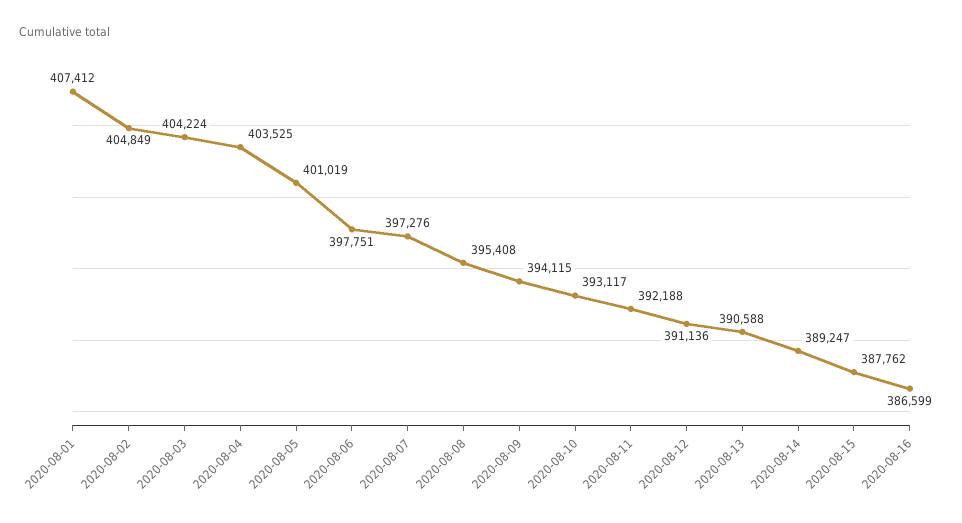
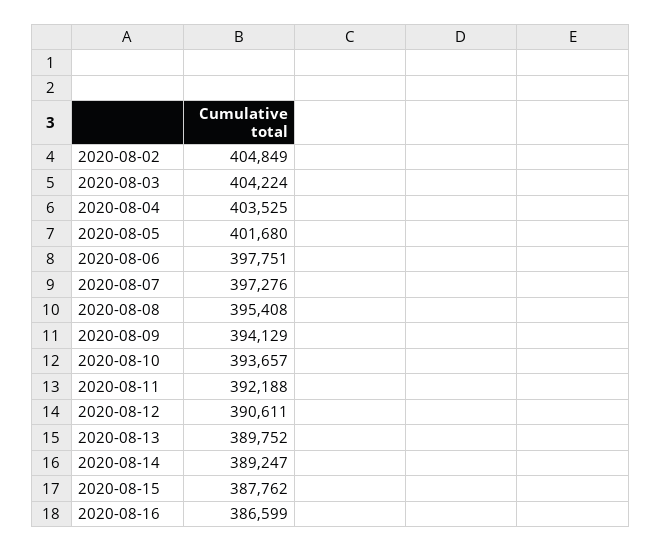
  {
-   "2020-08-01": 407412,
    "2020-08-02": 404849,
    "2020-08-03": 404224,
    "2020-08-04": 403525,
-   "2020-08-05": 401019,
+   "2020-08-05": 401680,
    "2020-08-06": 397751,
    "2020-08-07": 397276,
    "2020-08-08": 395408,
-   "2020-08-09": 394115,
+   "2020-08-09": 394129,
-   "2020-08-10": 393117,
+   "2020-08-10": 393657,
    "2020-08-11": 392188,
-   "2020-08-12": 391136,
+   "2020-08-12": 390611,
-   "2020-08-13": 390588,
+   "2020-08-13": 389752,
    "2020-08-14": 389247,
    "2020-08-15": 387762,
    "2020-08-16": 386599
  }

